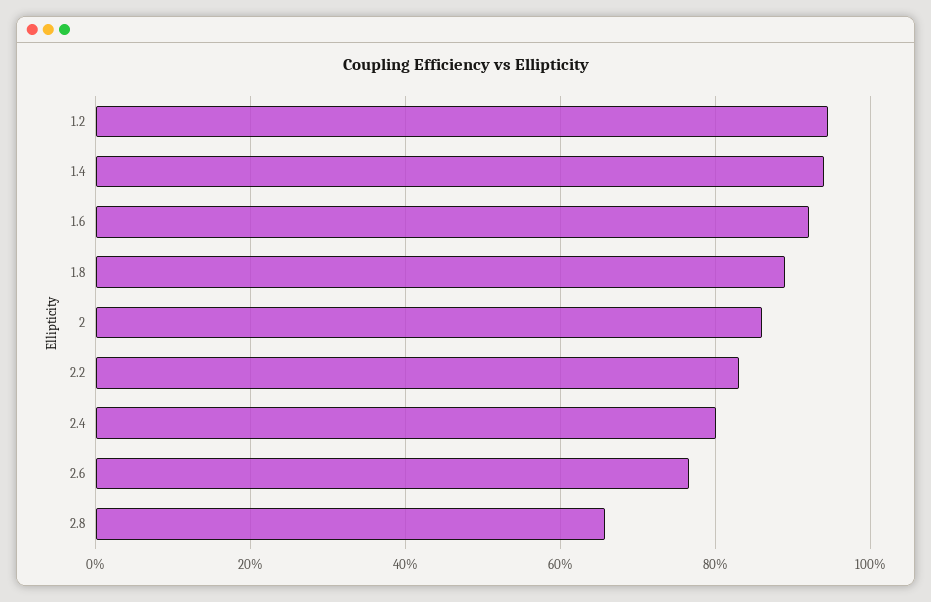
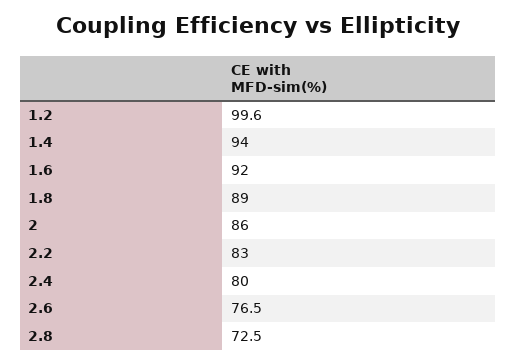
  {
-   "1.2": 94,
+   "1.2": 99.6,
    "1.4": 94,
    "1.6": 92,
    "1.8": 89,
    "2": 86,
    "2.2": 83,
    "2.4": 80,
    "2.6": 76.5,
-   "2.8": 66
+   "2.8": 72.5
  }

